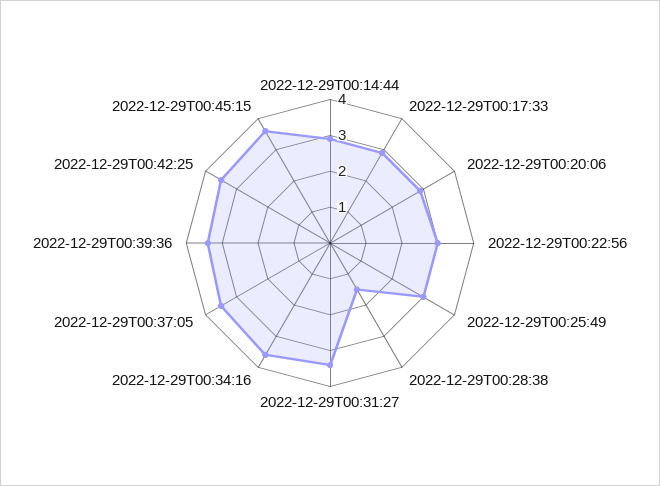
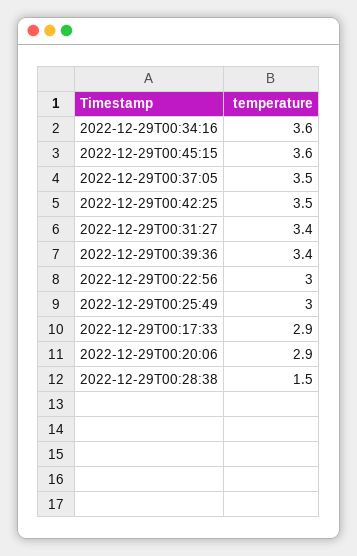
  {
-   "2022-12-29T00:14:44": 3,
    "2022-12-29T00:17:33": 2.9,
    "2022-12-29T00:20:06": 2.9,
    "2022-12-29T00:22:56": 3,
    "2022-12-29T00:25:49": 3,
    "2022-12-29T00:28:38": 1.5,
    "2022-12-29T00:31:27": 3.4,
    "2022-12-29T00:34:16": 3.6,
    "2022-12-29T00:37:05": 3.5,
    "2022-12-29T00:39:36": 3.4,
    "2022-12-29T00:42:25": 3.5,
    "2022-12-29T00:45:15": 3.6
  }

